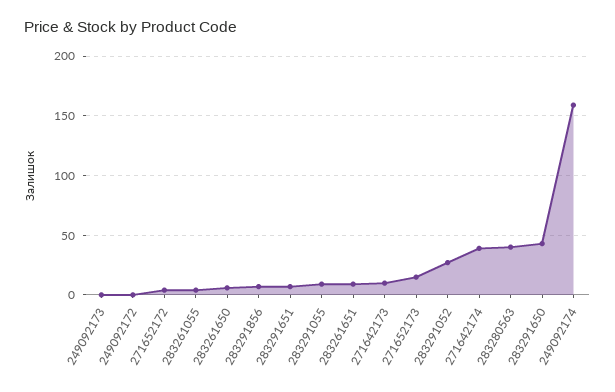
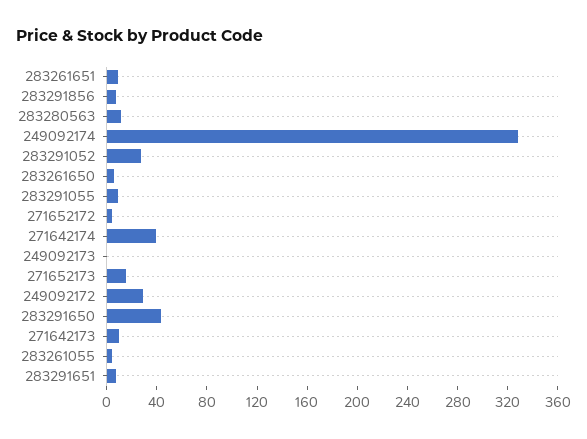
  {
    "249092173": 0,
-   "249092172": 0,
+   "249092172": 30,
    "271652172": 0,
    "283261055": 0,
    "283261650": 10,
    "283291856": 10,
    "283291651": 10,
    "283291055": 10,
    "283261651": 10,
    "271642173": 10,
    "271652173": 20,
    "283291052": 30,
    "271642174": 40,
-   "283280563": 40,
+   "283280563": 10,
    "283291650": 40,
-   "249092174": 160
+   "249092174": 330
  }

